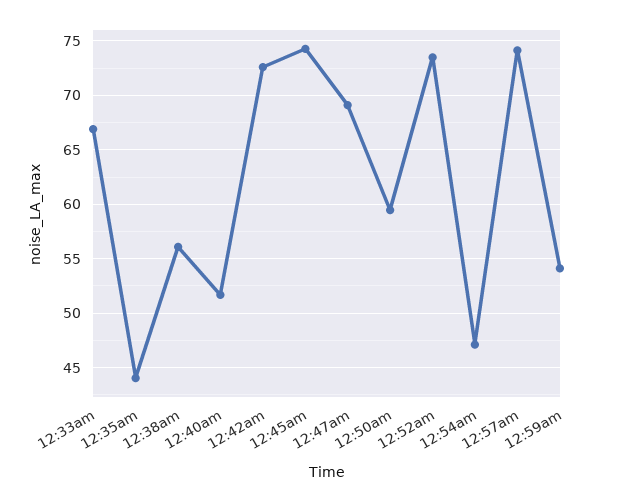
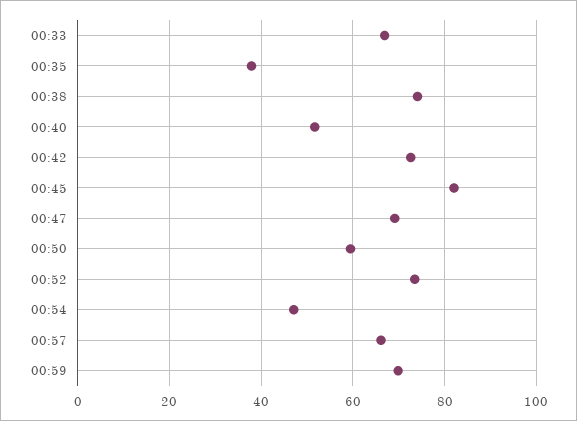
  {
    "12:33am": 67,
-   "12:35am": 44,
+   "12:35am": 38,
-   "12:38am": 56,
+   "12:38am": 74,
    "12:40am": 52,
    "12:42am": 73,
-   "12:45am": 74,
+   "12:45am": 82,
    "12:47am": 69,
    "12:50am": 59,
    "12:52am": 73,
    "12:54am": 47,
-   "12:57am": 74,
+   "12:57am": 66,
-   "12:59am": 54
+   "12:59am": 70
  }

